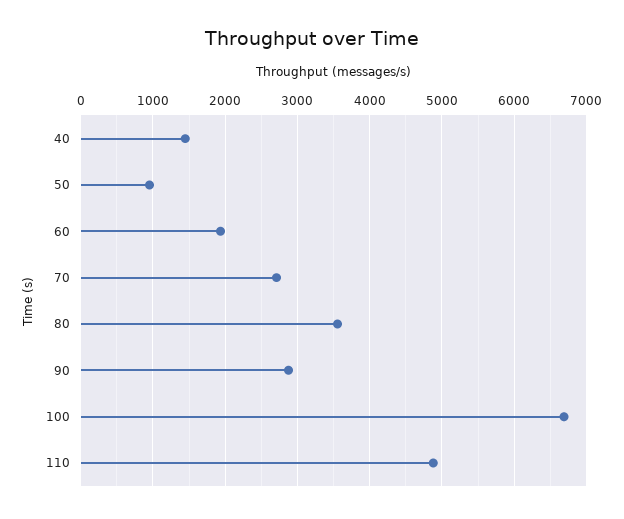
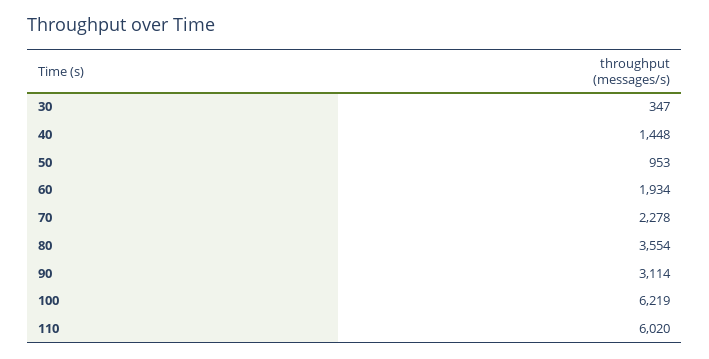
  {
    "40": 1448,
    "50": 953,
    "60": 1934,
-   "70": 2700,
+   "70": 2278,
    "80": 3554,
-   "90": 2900,
+   "90": 3114,
-   "100": 6700,
+   "100": 6219,
-   "110": 4900
+   "110": 6020,
+   "30": 347
  }

